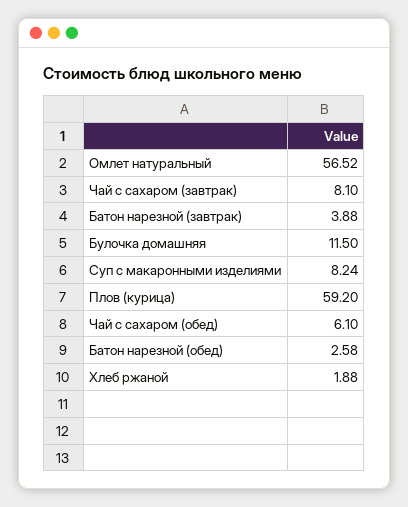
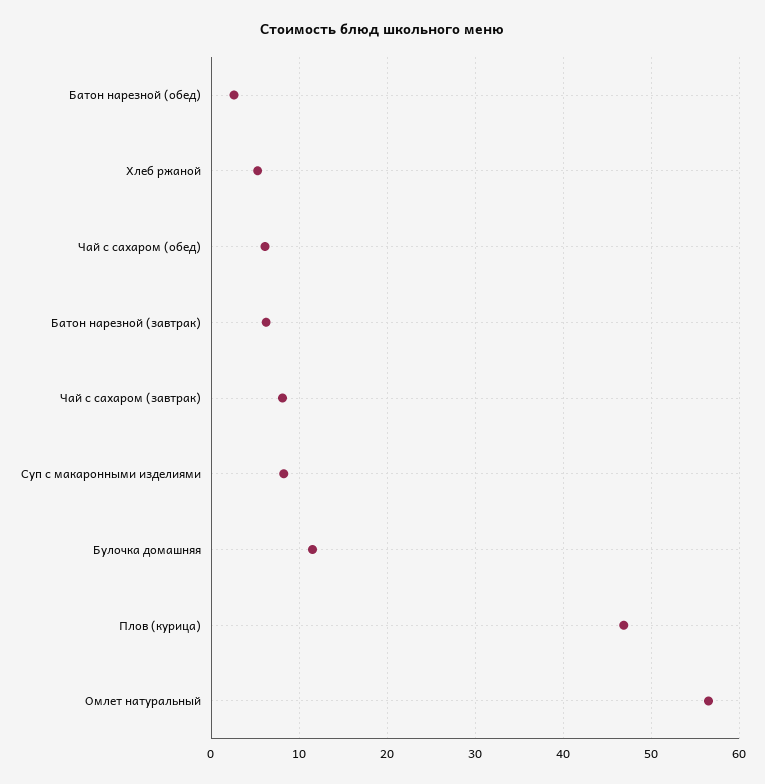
  {
    "Омлет натуральный": 56.52,
    "Чай с сахаром (завтрак)": 8.1,
-   "Батон нарезной (завтрак)": 3.88,
+   "Батон нарезной (завтрак)": 6,
    "Булочка домашняя": 11.5,
    "Суп с макаронными изделиями": 8.24,
-   "Плов (курица)": 59.2,
+   "Плов (курица)": 47,
    "Чай с сахаром (обед)": 6.1,
    "Батон нарезной (обед)": 2.58,
-   "Хлеб ржаной": 1.88
+   "Хлеб ржаной": 5
  }

